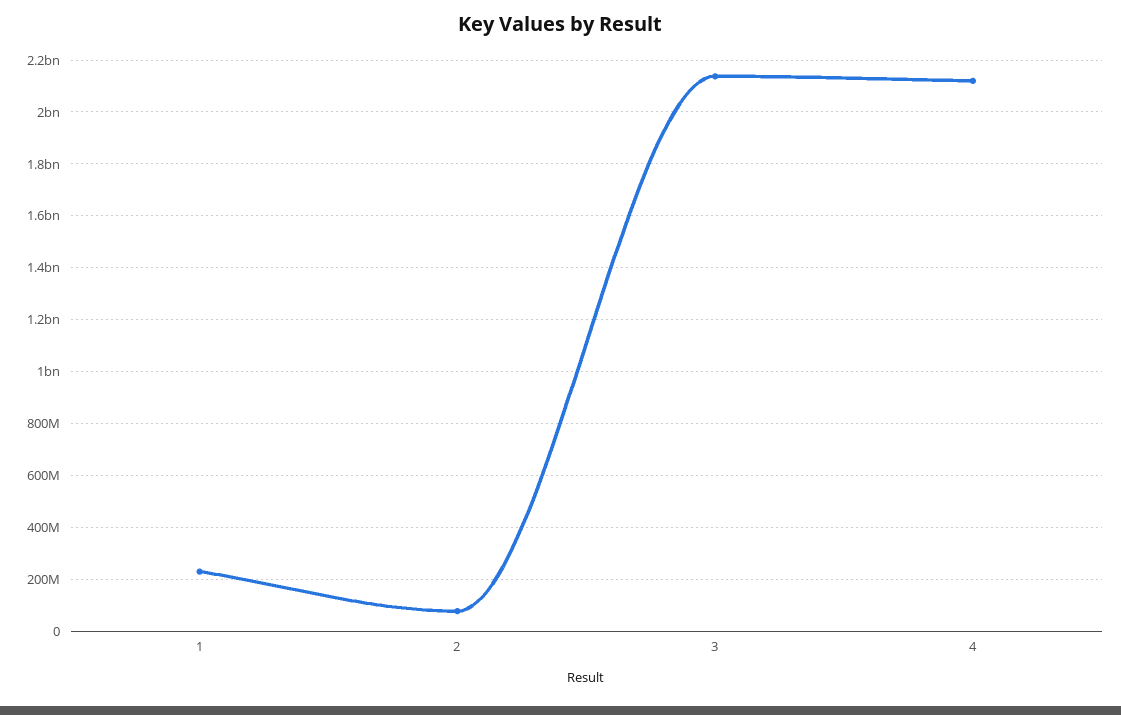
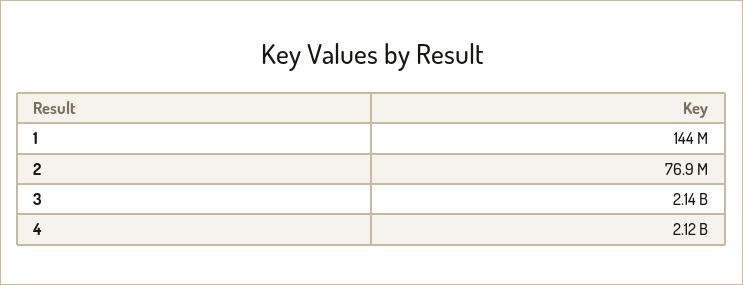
  {
-   "1": 225000000,
+   "1": 144000000,
    "2": 76900000,
    "3": 2140000000,
    "4": 2120000000
  }

